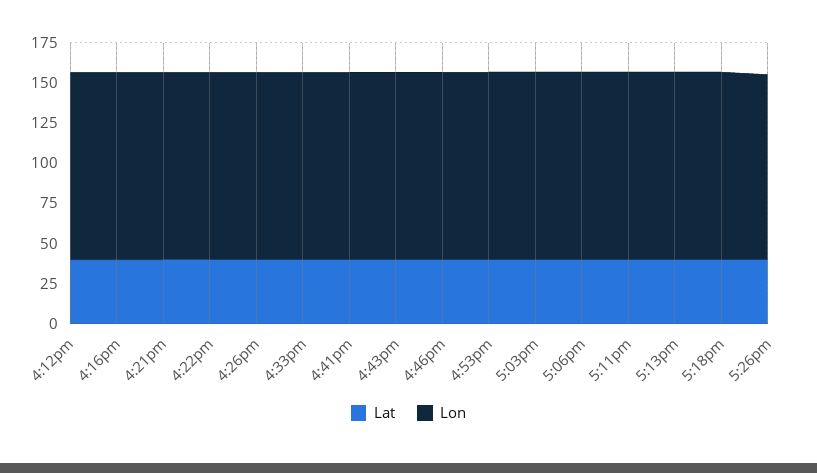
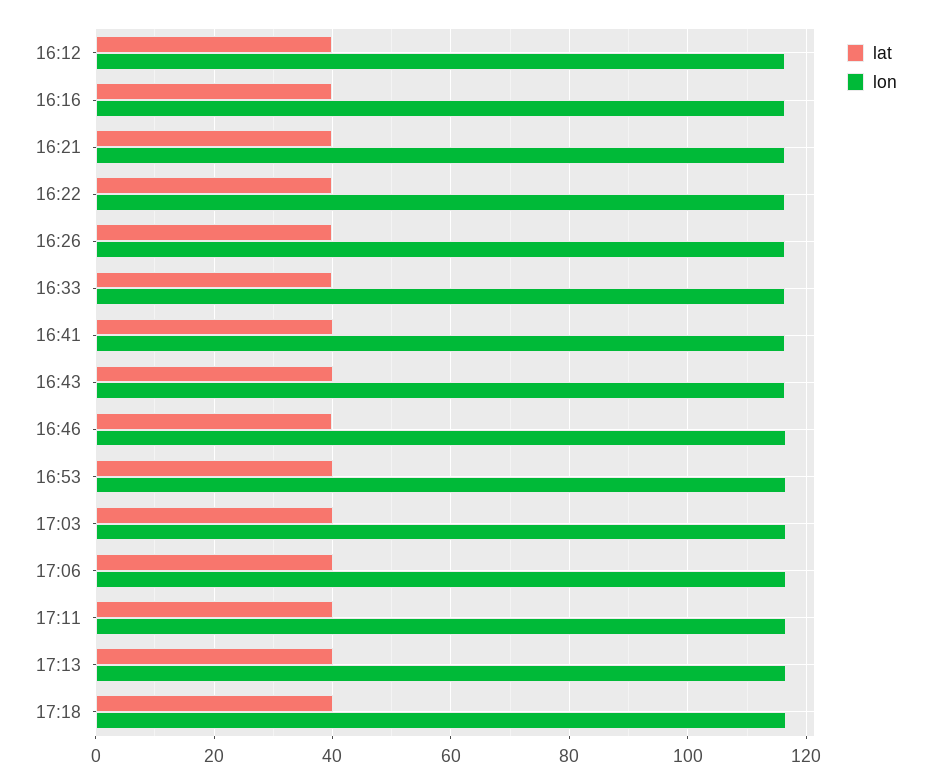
  {
    "Lat": {
      "4:12pm": 40,
      "4:16pm": 40,
      "4:21pm": 40,
      "4:22pm": 40,
      "4:26pm": 40,
      "4:33pm": 40,
      "4:41pm": 40,
      "4:43pm": 40,
      "4:46pm": 40,
      "4:53pm": 40,
      "5:03pm": 40,
      "5:06pm": 40,
      "5:11pm": 40,
      "5:13pm": 40,
-     "5:18pm": 40,
+     "5:18pm": 40
-     "5:26pm": 40
    },
    "Lon": {
      "4:12pm": 116,
      "4:16pm": 116,
      "4:21pm": 116,
      "4:22pm": 116,
      "4:26pm": 116,
      "4:33pm": 116,
      "4:41pm": 116,
      "4:43pm": 116,
      "4:46pm": 116,
      "4:53pm": 116,
      "5:03pm": 116,
      "5:06pm": 116,
      "5:11pm": 116,
      "5:13pm": 116,
-     "5:18pm": 116,
+     "5:18pm": 116
-     "5:26pm": 115
    }
  }

